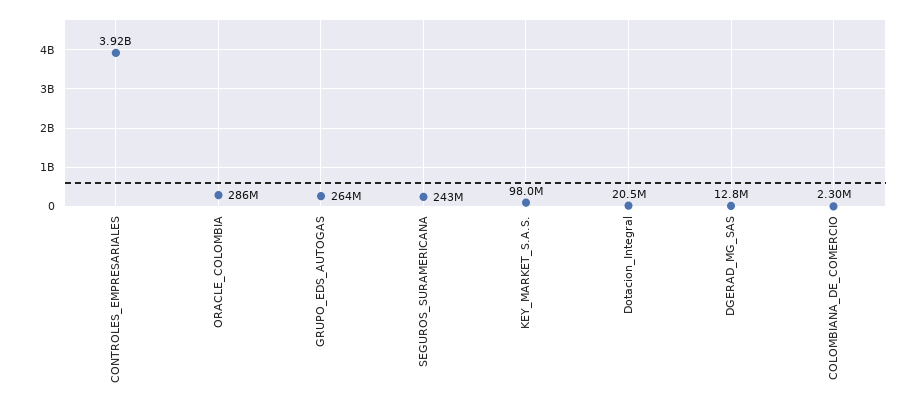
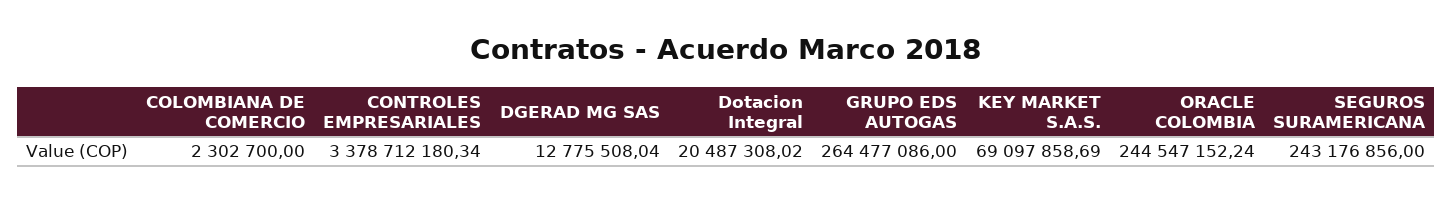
  {
-   "CONTROLES_EMPRESARIALES": 3920000000,
+   "CONTROLES_EMPRESARIALES": 3378712180.34,
-   "ORACLE_COLOMBIA": 286000000,
+   "ORACLE_COLOMBIA": 244547152.24,
    "GRUPO_EDS_AUTOGAS": 264477086,
    "SEGUROS_SURAMERICANA": 243176856,
-   "KEY_MARKET_S.A.S.": 98000000,
+   "KEY_MARKET_S.A.S.": 69097858.69,
    "Dotacion_Integral": 20487308.02,
    "DGERAD_MG_SAS": 12775508.04,
    "COLOMBIANA_DE_COMERCIO": 2302700
  }

